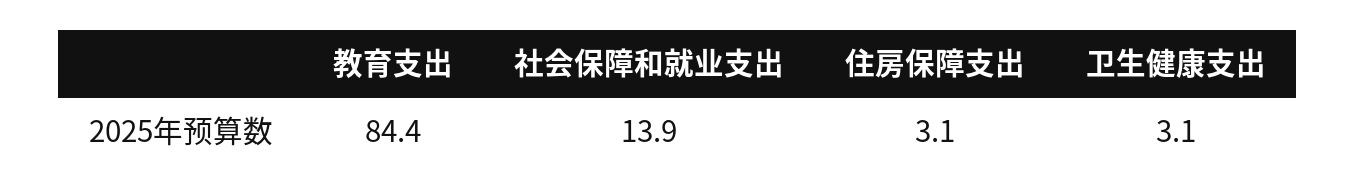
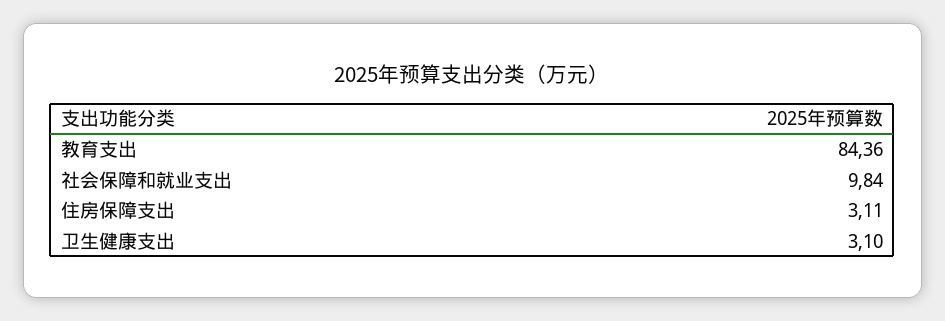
  {
    "教育支出": 84.36,
-   "社会保障和就业支出": 13.9,
+   "社会保障和就业支出": 9.84,
    "住房保障支出": 3.11,
    "卫生健康支出": 3.1
  }

